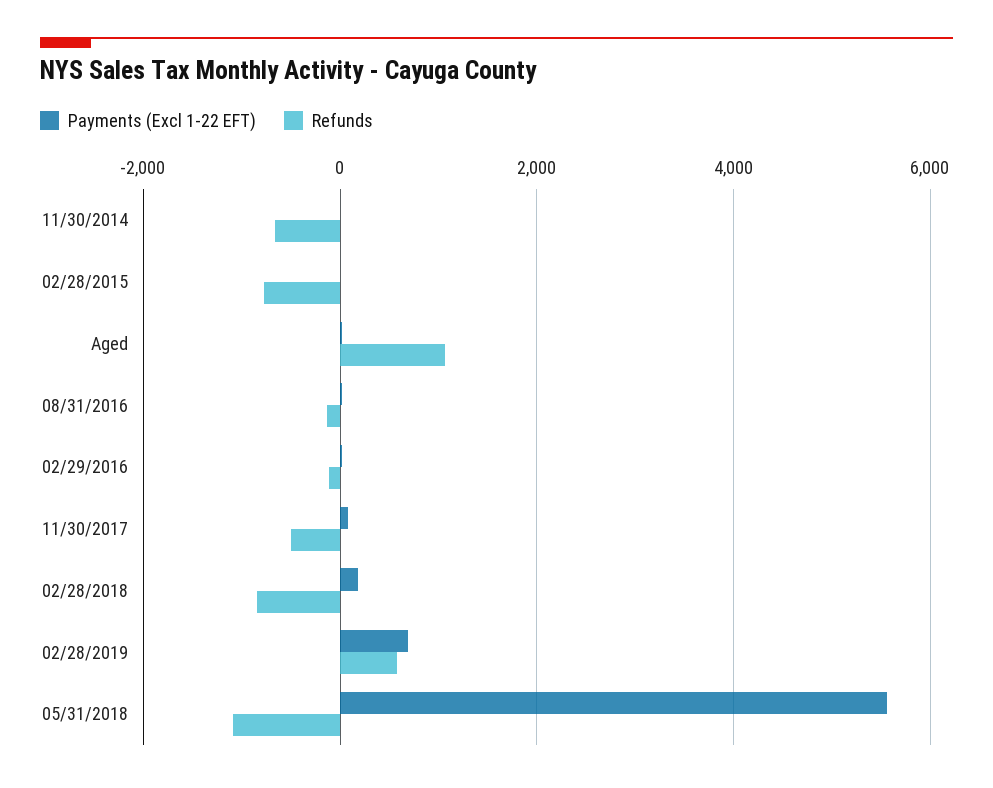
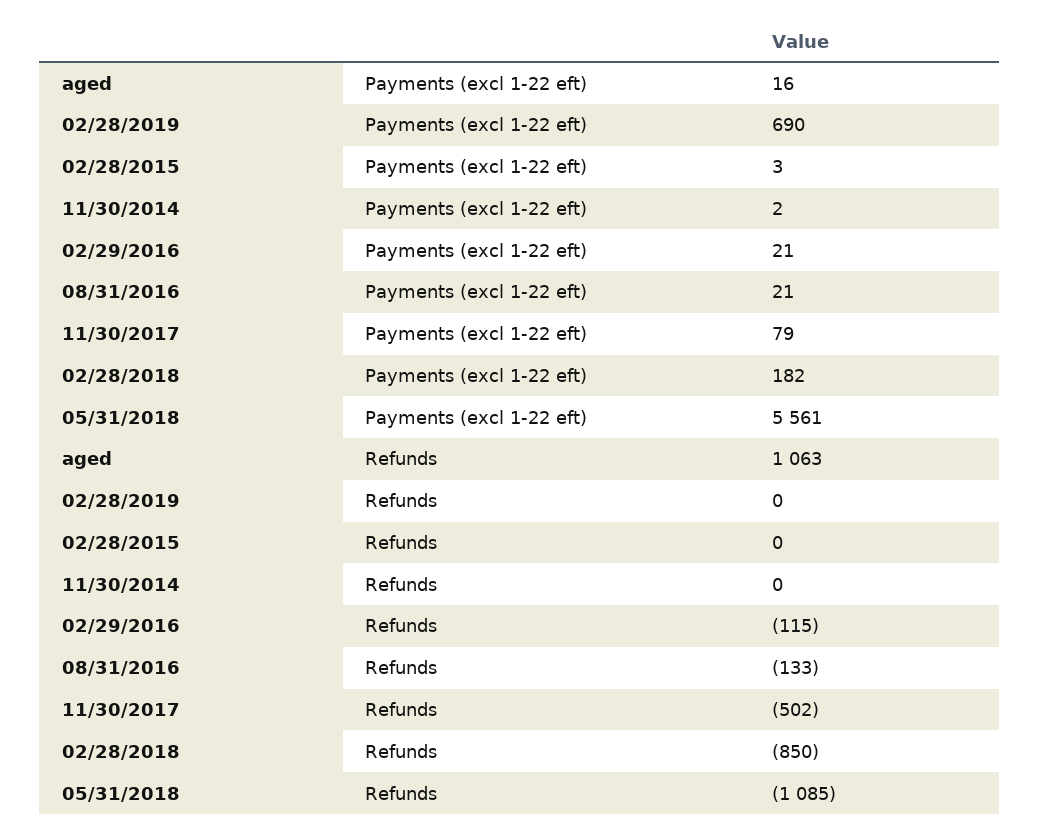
  {
    "Payments (Excl 1-22 EFT)": {
      "11/30/2014": 2,
      "02/28/2015": 3,
      "Aged": 16,
      "08/31/2016": 21,
      "02/29/2016": 21,
      "11/30/2017": 79,
      "02/28/2018": 182,
      "02/28/2019": 690,
      "05/31/2018": 5561
    },
    "Refunds": {
-     "11/30/2014": -600,
+     "11/30/2014": 0,
-     "02/28/2015": -800,
+     "02/28/2015": 0,
      "Aged": 1063,
      "08/31/2016": -133,
      "02/29/2016": -115,
      "11/30/2017": -502,
      "02/28/2018": -850,
-     "02/28/2019": 600,
+     "02/28/2019": 0,
      "05/31/2018": -1085
    }
  }

